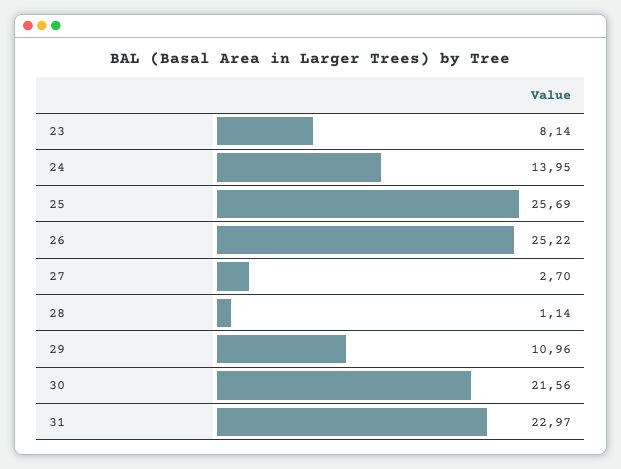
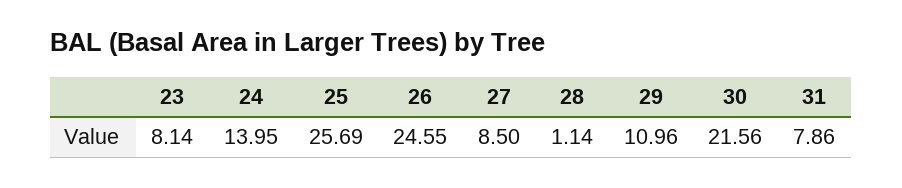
  {
    "23": 8.14,
    "24": 13.95,
    "25": 25.69,
-   "26": 25.22,
+   "26": 24.55,
-   "27": 2.7,
+   "27": 8.5,
    "28": 1.14,
    "29": 10.96,
    "30": 21.56,
-   "31": 22.97
+   "31": 7.86
  }

